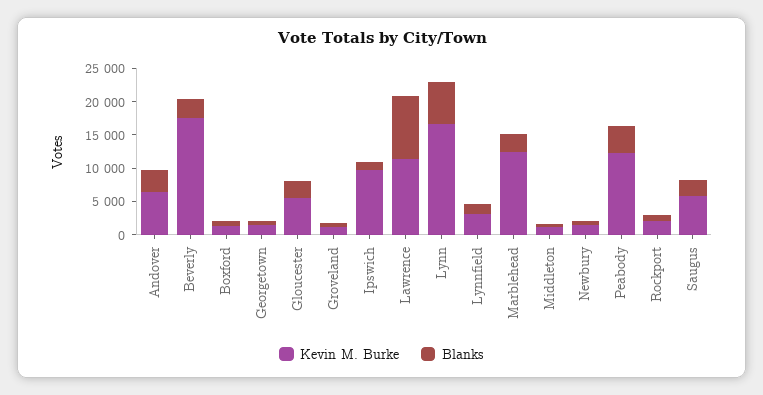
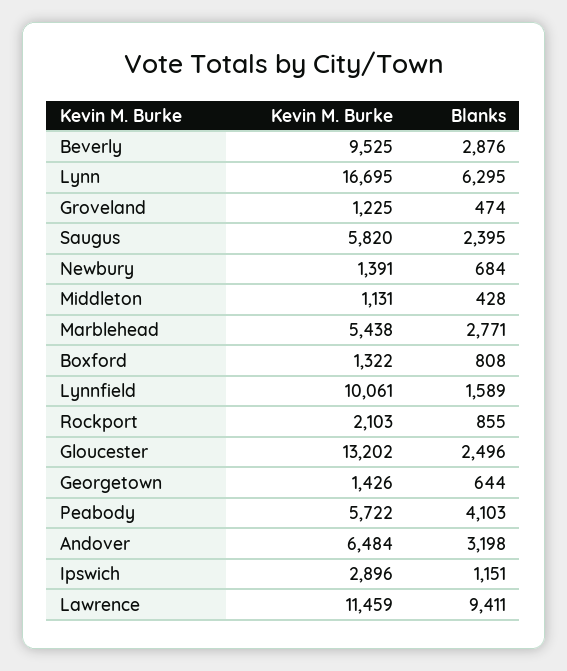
  {
    "Kevin M. Burke": {
      "Andover": 6484,
-     "Beverly": 17500,
+     "Beverly": 9525,
      "Boxford": 1322,
      "Georgetown": 1426,
-     "Gloucester": 5000,
+     "Gloucester": 13202,
      "Groveland": 1225,
-     "Ipswich": 10000,
+     "Ipswich": 2896,
      "Lawrence": 11459,
      "Lynn": 16695,
-     "Lynnfield": 2500,
+     "Lynnfield": 10061,
-     "Marblehead": 12500,
+     "Marblehead": 5438,
      "Middleton": 1131,
      "Newbury": 1391,
-     "Peabody": 12500,
+     "Peabody": 5722,
      "Rockport": 2103,
      "Saugus": 5820
    },
    "Blanks": {
      "Andover": 3198,
      "Beverly": 2876,
      "Boxford": 808,
      "Georgetown": 644,
      "Gloucester": 2496,
      "Groveland": 474,
      "Ipswich": 1151,
      "Lawrence": 9411,
      "Lynn": 6295,
      "Lynnfield": 1589,
      "Marblehead": 2771,
      "Middleton": 428,
      "Newbury": 684,
      "Peabody": 4103,
      "Rockport": 855,
      "Saugus": 2395
    }
  }

